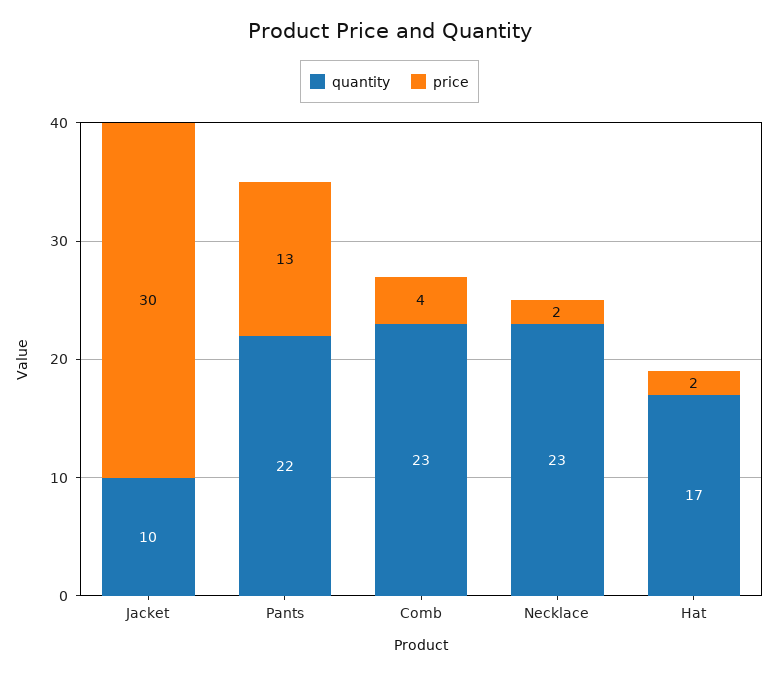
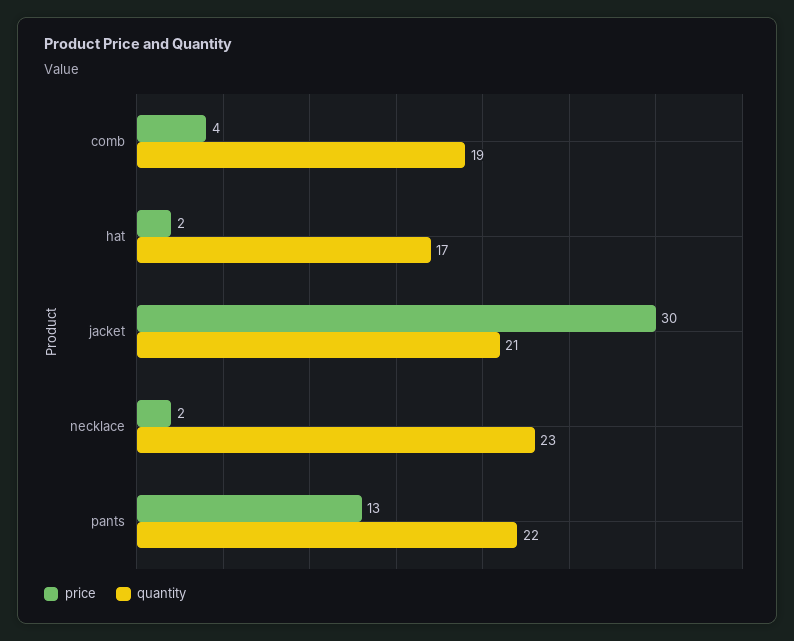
  {
    "quantity": {
-     "Jacket": 10,
+     "Jacket": 21,
      "Pants": 22,
-     "Comb": 23,
+     "Comb": 19,
      "Necklace": 23,
      "Hat": 17
    },
    "price": {
      "Jacket": 30,
      "Pants": 13,
      "Comb": 4,
      "Necklace": 2,
      "Hat": 2
    }
  }

